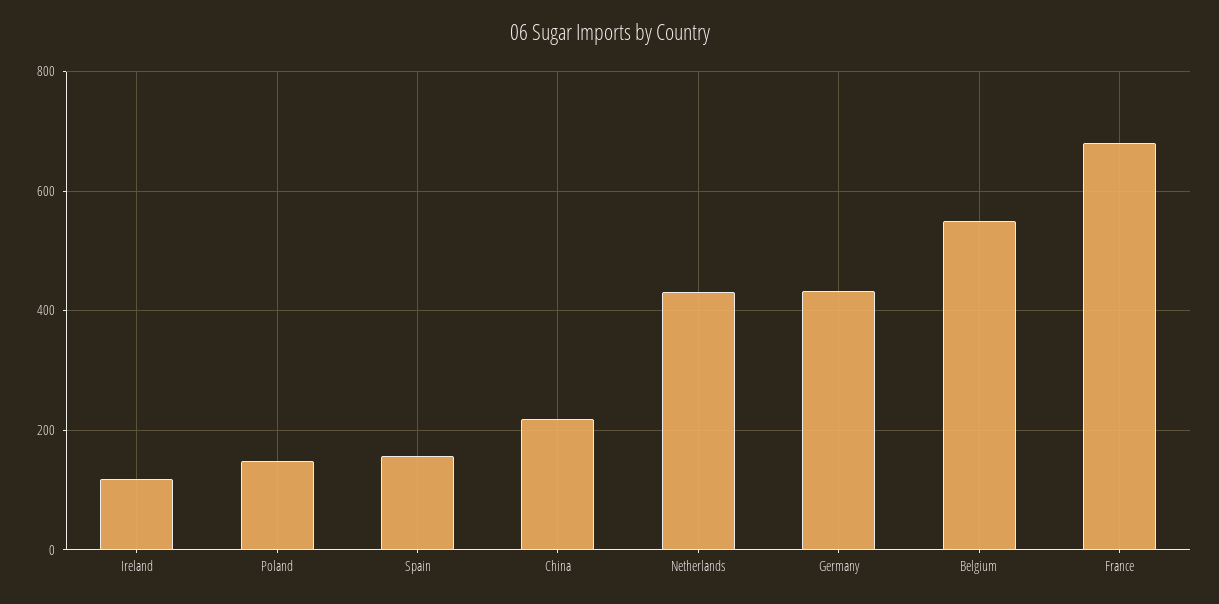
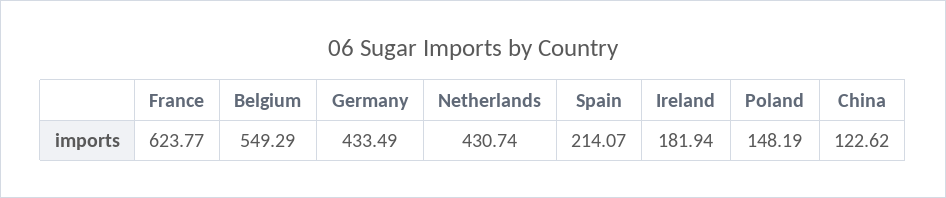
  {
-   "Ireland": 120,
+   "Ireland": 181.94,
    "Poland": 148.19,
-   "Spain": 160,
+   "Spain": 214.07,
-   "China": 220,
+   "China": 122.62,
    "Netherlands": 430.74,
    "Germany": 433.49,
    "Belgium": 549.29,
-   "France": 680
+   "France": 623.77
  }

